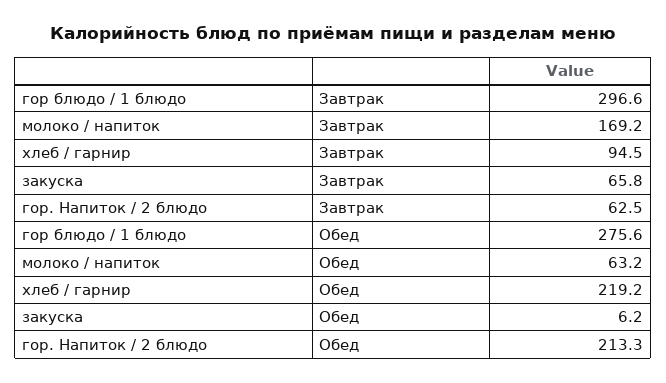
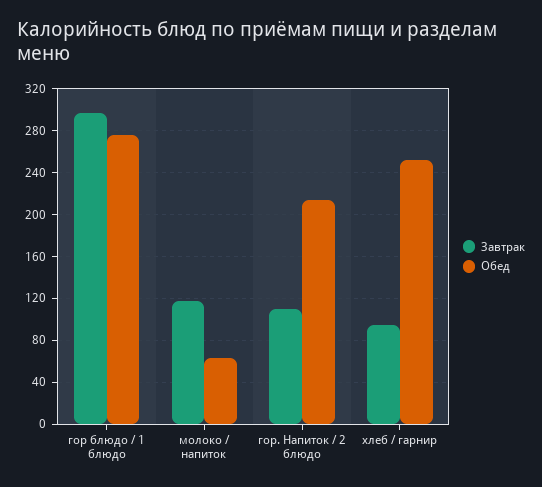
  {
    "Завтрак": {
      "гор блюдо / 1 блюдо": 296.6,
-     "молоко / напиток": 169.2,
+     "молоко / напиток": 120,
      "хлеб / гарнир": 94.5,
-     "закуска": 65.8,
-     "гор. Напиток / 2 блюдо": 62.5
+     "гор. Напиток / 2 блюдо": 110
    },
    "Обед": {
      "гор блюдо / 1 блюдо": 275.6,
      "молоко / напиток": 63.2,
-     "хлеб / гарнир": 219.2,
+     "хлеб / гарнир": 250,
-     "закуска": 6.2,
      "гор. Напиток / 2 блюдо": 213.3
    }
  }

